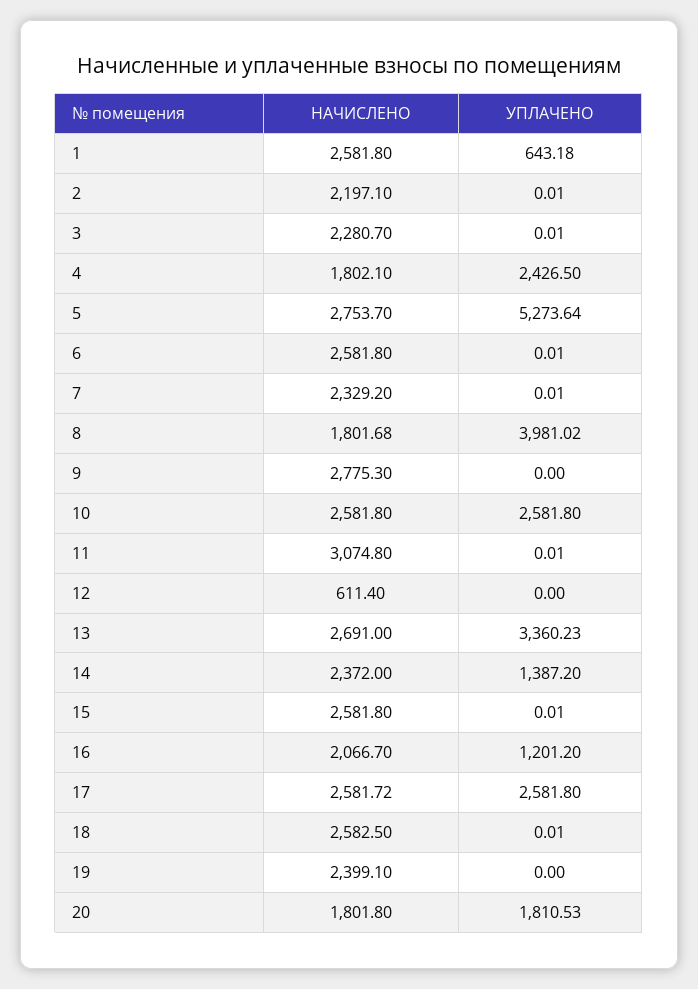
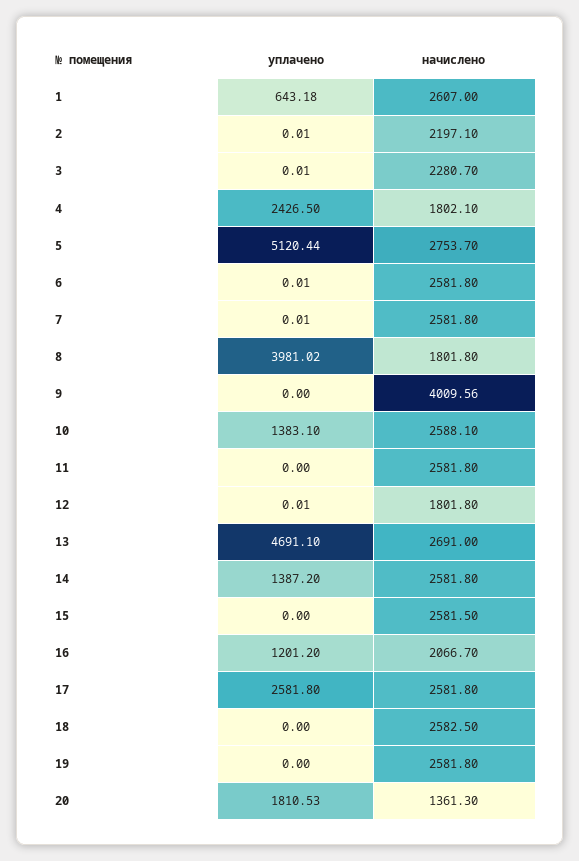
  {
    "НАЧИСЛЕНО": {
-     "1": 2581.8,
+     "1": 2607,
      "2": 2197.1,
      "3": 2280.7,
      "4": 1802.1,
      "5": 2753.7,
      "6": 2581.8,
-     "7": 2329.2,
+     "7": 2581.8,
-     "8": 1801.68,
+     "8": 1801.8,
-     "9": 2775.3,
+     "9": 4009.56,
-     "10": 2581.8,
+     "10": 2588.1,
-     "11": 3074.8,
+     "11": 2581.8,
-     "12": 611.4,
+     "12": 1801.8,
      "13": 2691,
-     "14": 2372,
+     "14": 2581.8,
-     "15": 2581.8,
+     "15": 2581.5,
      "16": 2066.7,
-     "17": 2581.72,
+     "17": 2581.8,
      "18": 2582.5,
-     "19": 2399.1,
+     "19": 2581.8,
-     "20": 1801.8
+     "20": 1361.3
    },
    "УПЛАЧЕНО": {
      "1": 643.18,
      "2": 0.01,
      "3": 0.01,
      "4": 2426.5,
-     "5": 5273.64,
+     "5": 5120.44,
      "6": 0.01,
      "7": 0.01,
      "8": 3981.02,
      "9": 0,
-     "10": 2581.8,
+     "10": 1383.1,
-     "11": 0.01,
+     "11": 0,
-     "12": 0,
+     "12": 0.01,
-     "13": 3360.23,
+     "13": 4691.1,
      "14": 1387.2,
-     "15": 0.01,
+     "15": 0,
      "16": 1201.2,
      "17": 2581.8,
-     "18": 0.01,
+     "18": 0,
      "19": 0,
      "20": 1810.53
    }
  }

